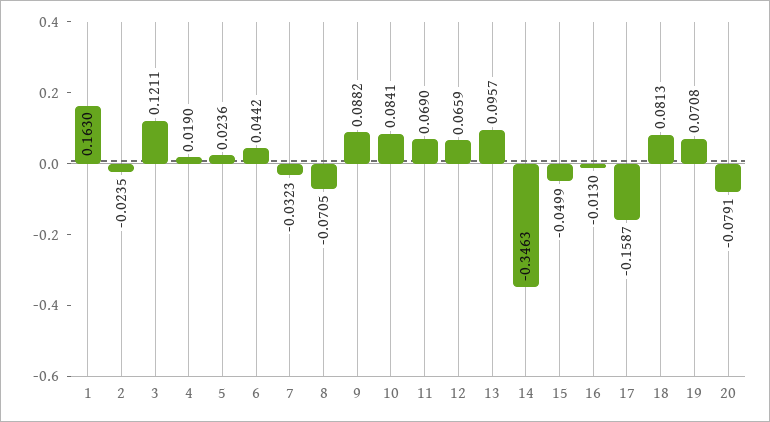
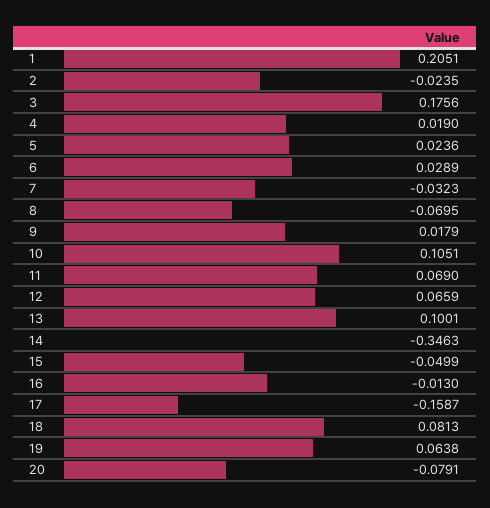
  {
-   "1": 0.163,
+   "1": 0.2051,
    "2": -0.0235,
-   "3": 0.1211,
+   "3": 0.1756,
    "4": 0.019,
    "5": 0.0236,
-   "6": 0.0442,
+   "6": 0.0289,
    "7": -0.0323,
-   "8": -0.0705,
+   "8": -0.0695,
-   "9": 0.0882,
+   "9": 0.0179,
-   "10": 0.0841,
+   "10": 0.1051,
    "11": 0.069,
    "12": 0.0659,
-   "13": 0.0957,
+   "13": 0.1001,
    "14": -0.3463,
    "15": -0.0499,
    "16": -0.013,
    "17": -0.1587,
    "18": 0.0813,
-   "19": 0.0708,
+   "19": 0.0638,
    "20": -0.0791
  }

